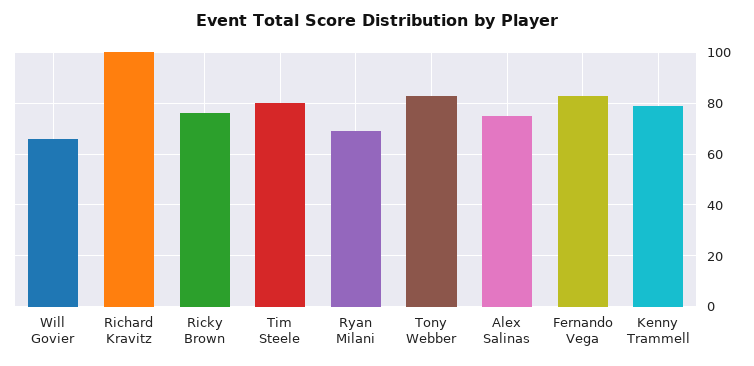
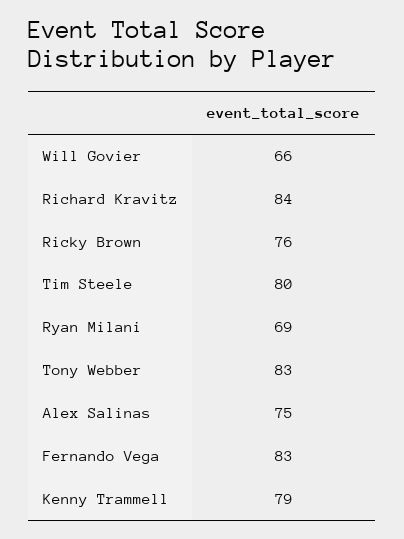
  {
    "Will Govier": 66,
-   "Richard Kravitz": 100,
+   "Richard Kravitz": 84,
    "Ricky Brown": 76,
    "Tim Steele": 80,
    "Ryan Milani": 69,
    "Tony Webber": 83,
    "Alex Salinas": 75,
    "Fernando Vega": 83,
    "Kenny Trammell": 79
  }

